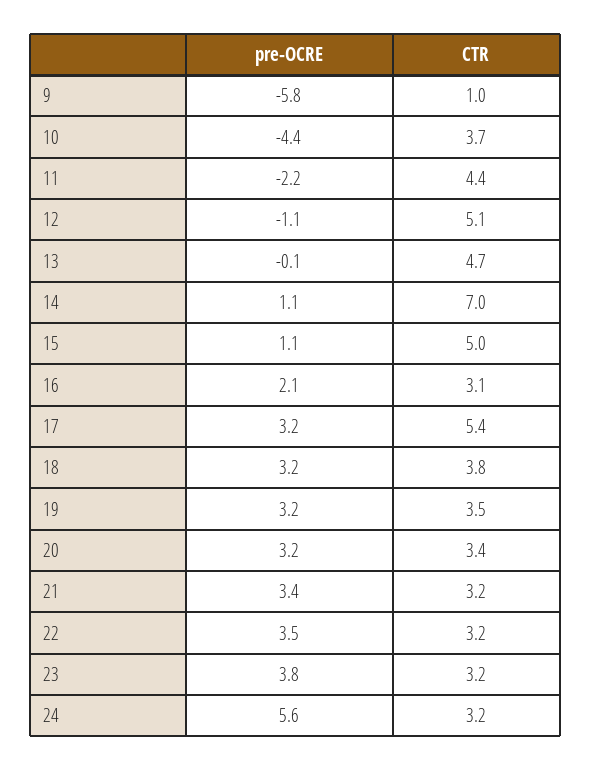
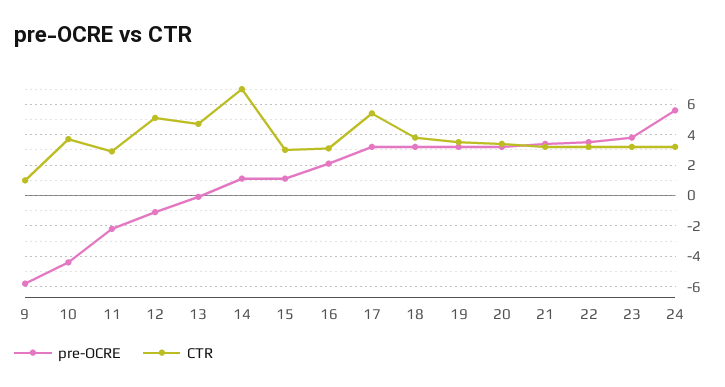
  {
    "pre-OCRE": {
      "9": -5.8,
      "10": -4.4,
      "11": -2.2,
      "12": -1.1,
      "13": -0.1,
      "14": 1.1,
      "15": 1.1,
      "16": 2.1,
      "17": 3.2,
      "18": 3.2,
      "19": 3.2,
      "20": 3.2,
      "21": 3.4,
      "22": 3.5,
      "23": 3.8,
      "24": 5.6
    },
    "CTR": {
      "9": 1,
      "10": 3.7,
-     "11": 4.4,
+     "11": 3,
      "12": 5.1,
      "13": 4.7,
      "14": 7,
-     "15": 5,
+     "15": 3,
      "16": 3.1,
      "17": 5.4,
      "18": 3.8,
      "19": 3.5,
      "20": 3.4,
      "21": 3.2,
      "22": 3.2,
      "23": 3.2,
      "24": 3.2
    }
  }

